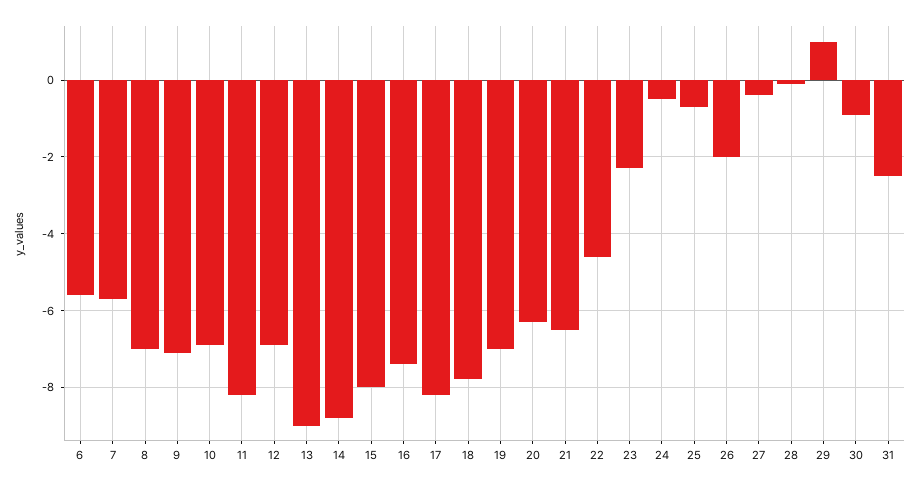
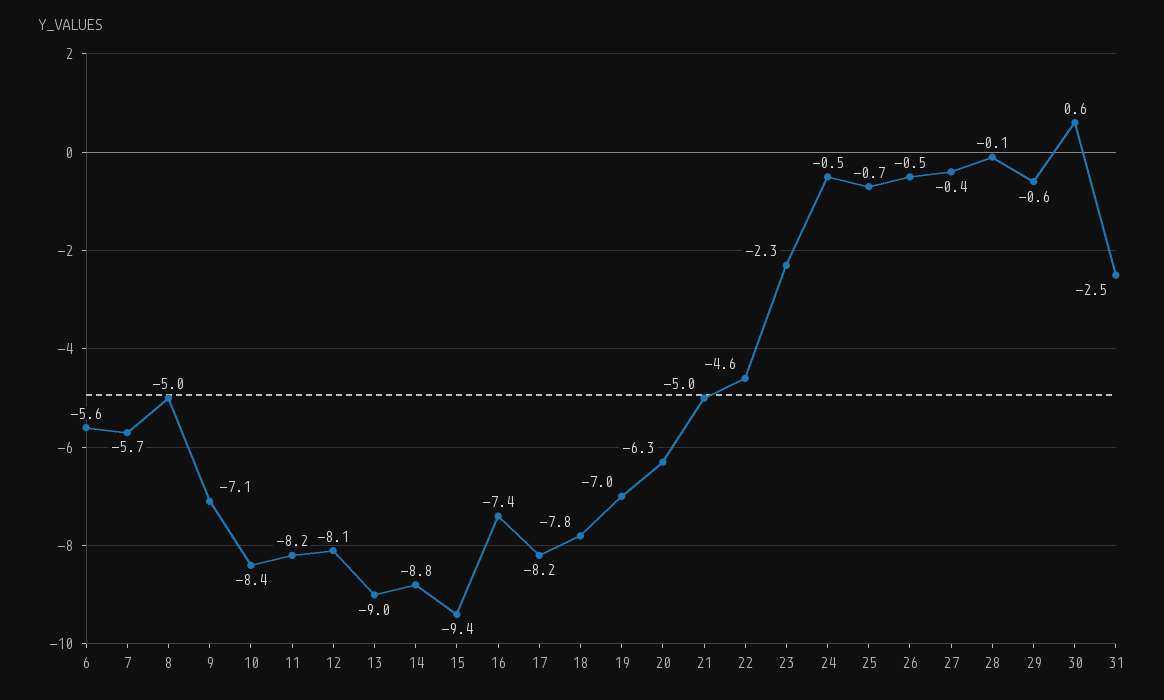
  {
    "6": -5.6,
    "7": -5.7,
-   "8": -7,
+   "8": -5,
    "9": -7.1,
-   "10": -7,
+   "10": -8.4,
    "11": -8.2,
-   "12": -7,
+   "12": -8.1,
    "13": -9,
    "14": -8.8,
-   "15": -8,
+   "15": -9.4,
    "16": -7.4,
    "17": -8.2,
    "18": -7.8,
    "19": -7,
    "20": -6.3,
-   "21": -6.5,
+   "21": -5,
    "22": -4.6,
    "23": -2.3,
    "24": -0.5,
    "25": -0.7,
-   "26": -2,
+   "26": -0.5,
    "27": -0.4,
    "28": -0.1,
-   "29": 1,
+   "29": -0.6,
-   "30": -1,
+   "30": 0.6,
    "31": -2.5
  }

